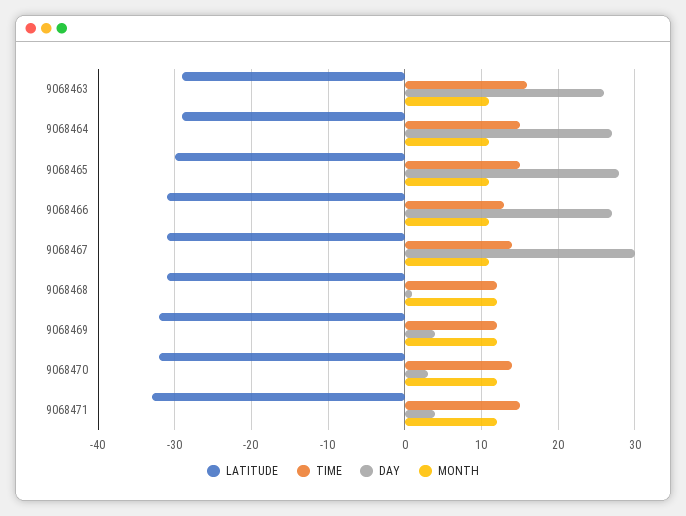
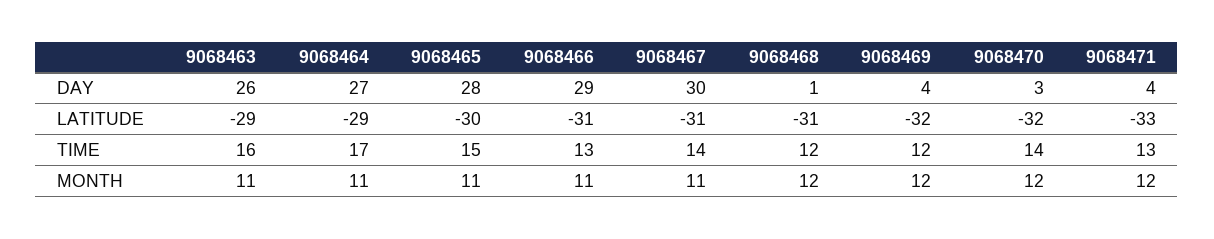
  {
    "LATITUDE": {
      "9068463": -29,
      "9068464": -29,
      "9068465": -30,
      "9068466": -31,
      "9068467": -31,
      "9068468": -31,
      "9068469": -32,
      "9068470": -32,
      "9068471": -33
    },
    "TIME": {
      "9068463": 16,
-     "9068464": 15,
+     "9068464": 17,
      "9068465": 15,
      "9068466": 13,
      "9068467": 14,
      "9068468": 12,
      "9068469": 12,
      "9068470": 14,
-     "9068471": 15
+     "9068471": 13
    },
    "DAY": {
      "9068463": 26,
      "9068464": 27,
      "9068465": 28,
-     "9068466": 27,
+     "9068466": 29,
      "9068467": 30,
      "9068468": 1,
      "9068469": 4,
      "9068470": 3,
      "9068471": 4
    },
    "MONTH": {
      "9068463": 11,
      "9068464": 11,
      "9068465": 11,
      "9068466": 11,
      "9068467": 11,
      "9068468": 12,
      "9068469": 12,
      "9068470": 12,
      "9068471": 12
    }
  }

